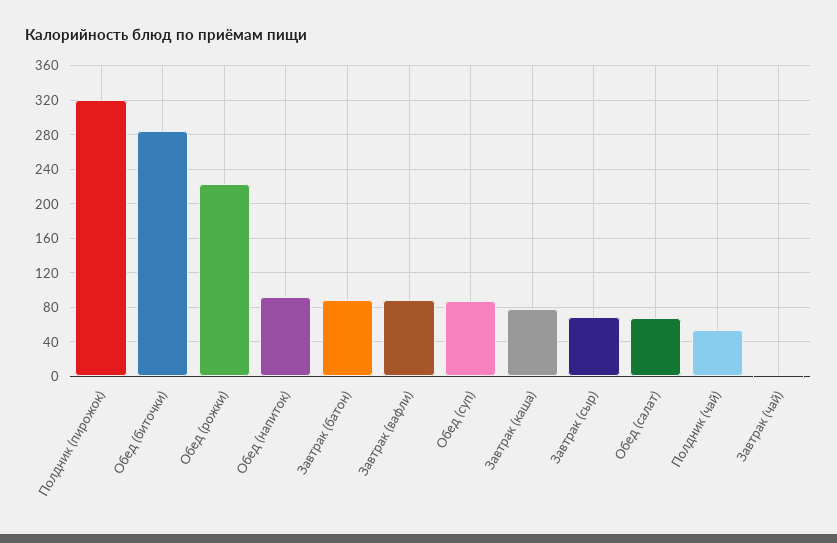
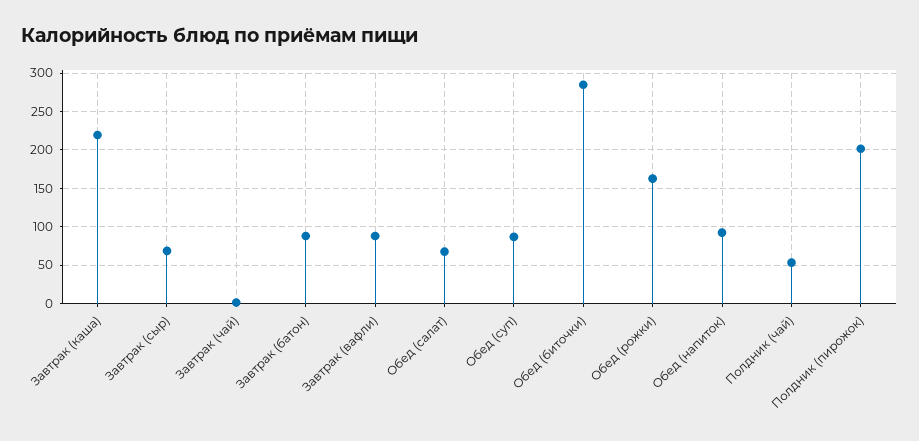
  {
-   "Полдник (пирожок)": 320,
+   "Полдник (пирожок)": 200,
    "Обед (биточки)": 280,
-   "Обед (рожки)": 220,
+   "Обед (рожки)": 160,
    "Обед (напиток)": 90,
    "Завтрак (батон)": 90,
    "Завтрак (вафли)": 90,
    "Обед (суп)": 90,
-   "Завтрак (каша)": 80,
+   "Завтрак (каша)": 220,
    "Завтрак (сыр)": 70,
    "Обед (салат)": 70,
    "Полдник (чай)": 50,
    "Завтрак (чай)": 0
  }

